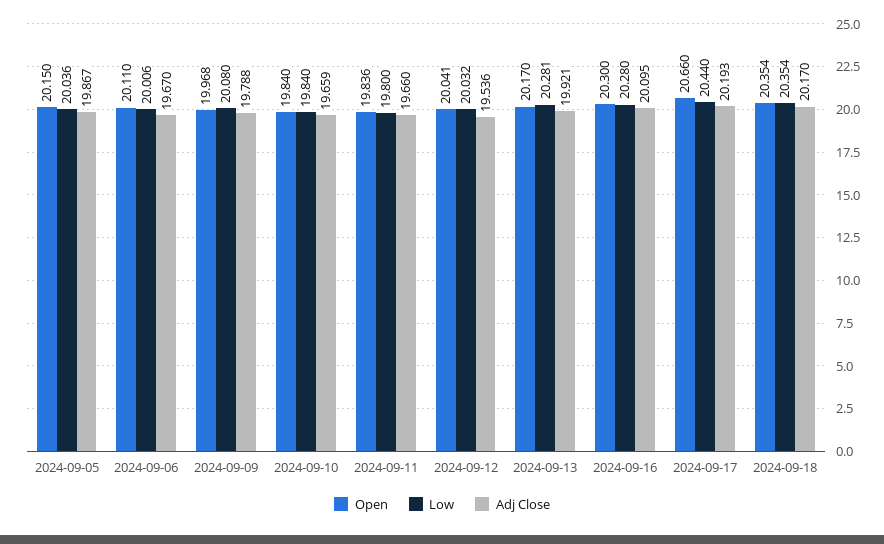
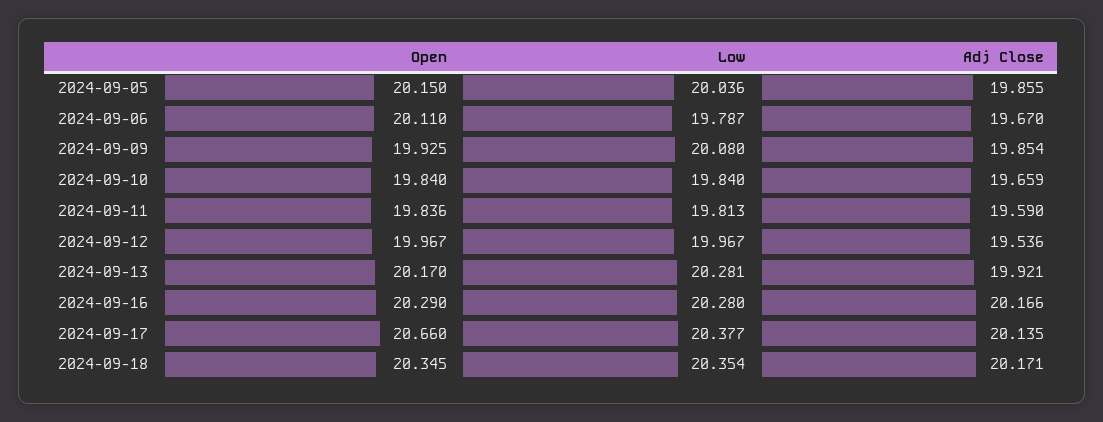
  {
    "Open": {
      "2024-09-05": 20.15,
      "2024-09-06": 20.11,
-     "2024-09-09": 19.968,
+     "2024-09-09": 19.925,
      "2024-09-10": 19.84,
      "2024-09-11": 19.836,
-     "2024-09-12": 20.041,
+     "2024-09-12": 19.967,
      "2024-09-13": 20.17,
-     "2024-09-16": 20.3,
+     "2024-09-16": 20.29,
      "2024-09-17": 20.66,
-     "2024-09-18": 20.354
+     "2024-09-18": 20.345
    },
    "Low": {
      "2024-09-05": 20.036,
-     "2024-09-06": 20.006,
+     "2024-09-06": 19.787,
      "2024-09-09": 20.08,
      "2024-09-10": 19.84,
-     "2024-09-11": 19.8,
+     "2024-09-11": 19.813,
-     "2024-09-12": 20.032,
+     "2024-09-12": 19.967,
      "2024-09-13": 20.281,
      "2024-09-16": 20.28,
-     "2024-09-17": 20.44,
+     "2024-09-17": 20.377,
      "2024-09-18": 20.354
    },
    "Adj Close": {
-     "2024-09-05": 19.867,
+     "2024-09-05": 19.855,
      "2024-09-06": 19.67,
-     "2024-09-09": 19.788,
+     "2024-09-09": 19.854,
      "2024-09-10": 19.659,
-     "2024-09-11": 19.66,
+     "2024-09-11": 19.59,
      "2024-09-12": 19.536,
      "2024-09-13": 19.921,
-     "2024-09-16": 20.095,
+     "2024-09-16": 20.166,
-     "2024-09-17": 20.193,
+     "2024-09-17": 20.135,
-     "2024-09-18": 20.17
+     "2024-09-18": 20.171
    }
  }

